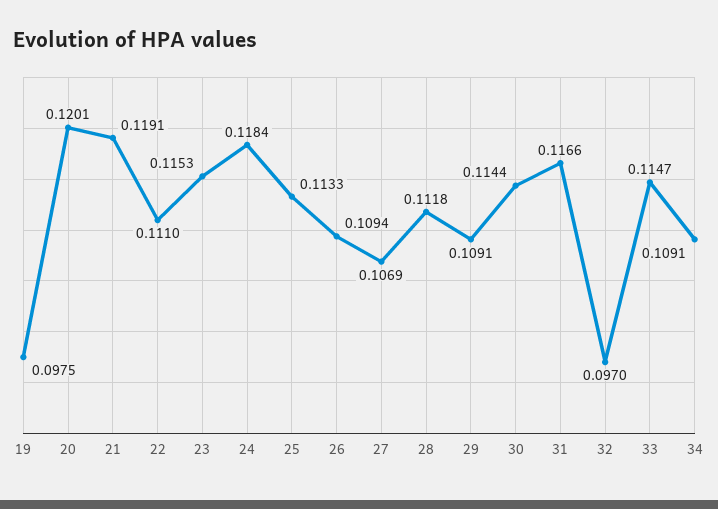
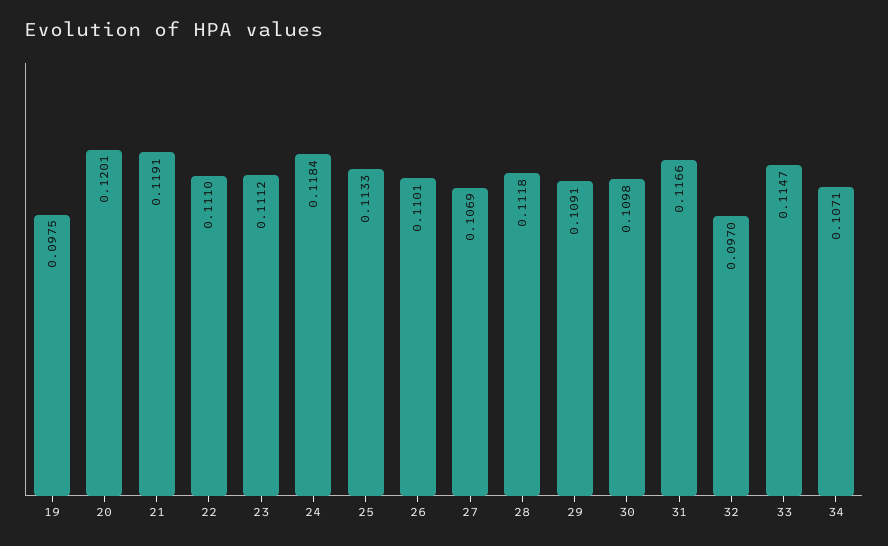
  {
    "19": 0.0975,
    "20": 0.1201,
    "21": 0.1191,
    "22": 0.111,
-   "23": 0.1153,
+   "23": 0.1112,
    "24": 0.1184,
    "25": 0.1133,
-   "26": 0.1094,
+   "26": 0.1101,
    "27": 0.1069,
    "28": 0.1118,
    "29": 0.1091,
-   "30": 0.1144,
+   "30": 0.1098,
    "31": 0.1166,
    "32": 0.097,
    "33": 0.1147,
-   "34": 0.1091
+   "34": 0.1071
  }

